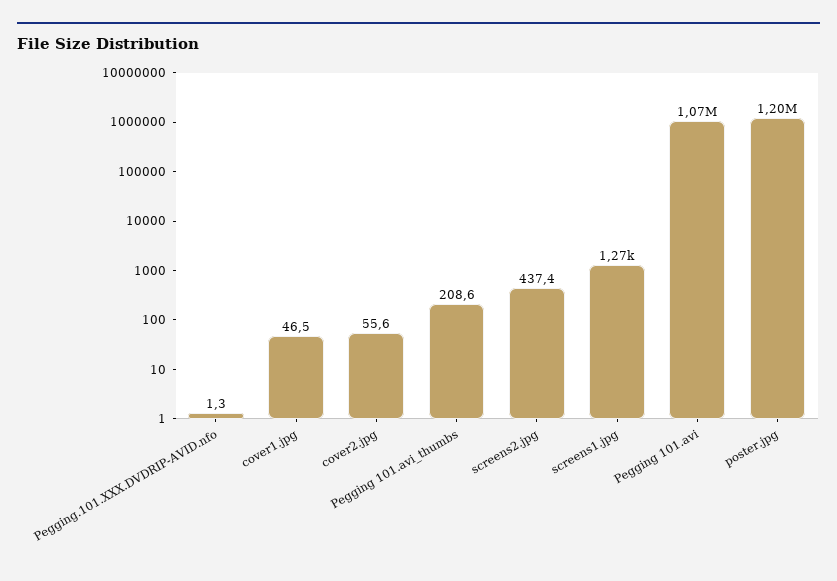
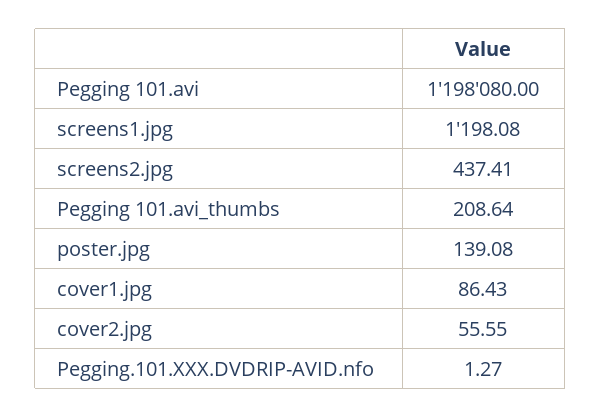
  {
    "Pegging.101.XXX.DVDRIP-AVID.nfo": 1.27,
-   "cover1.jpg": 46.5,
+   "cover1.jpg": 86.43,
    "cover2.jpg": 55.55,
    "Pegging 101.avi_thumbs": 208.64,
    "screens2.jpg": 437.41,
-   "screens1.jpg": 1270,
+   "screens1.jpg": 1198.08,
-   "Pegging 101.avi": 1070000,
+   "Pegging 101.avi": 1198080,
-   "poster.jpg": 1200000
+   "poster.jpg": 139.08
  }

